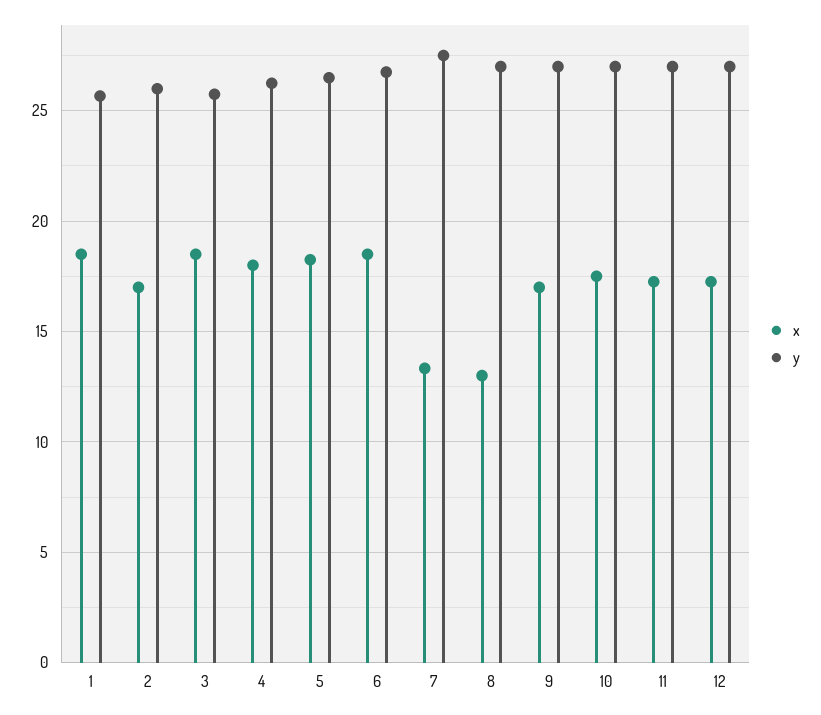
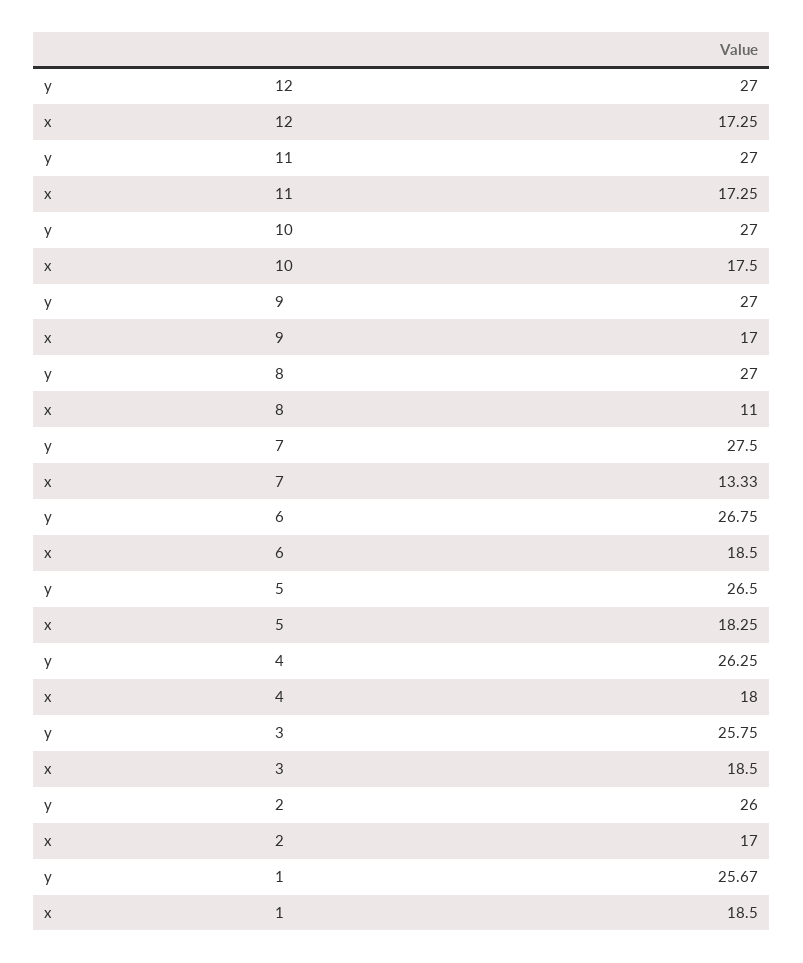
  {
    "x": {
      "1": 18.5,
      "2": 17,
      "3": 18.5,
      "4": 18,
      "5": 18.25,
      "6": 18.5,
      "7": 13.33,
-     "8": 13,
+     "8": 11,
      "9": 17,
      "10": 17.5,
      "11": 17.25,
      "12": 17.25
    },
    "y": {
      "1": 25.67,
      "2": 26,
      "3": 25.75,
      "4": 26.25,
      "5": 26.5,
      "6": 26.75,
      "7": 27.5,
      "8": 27,
      "9": 27,
      "10": 27,
      "11": 27,
      "12": 27
    }
  }

